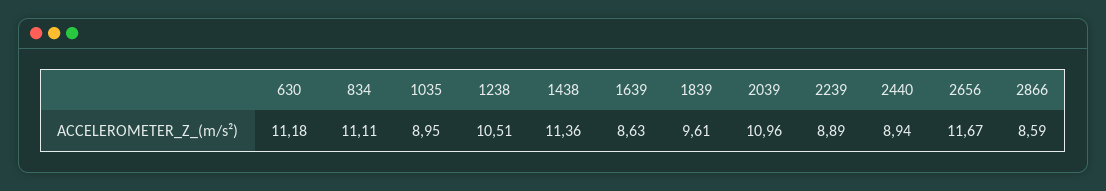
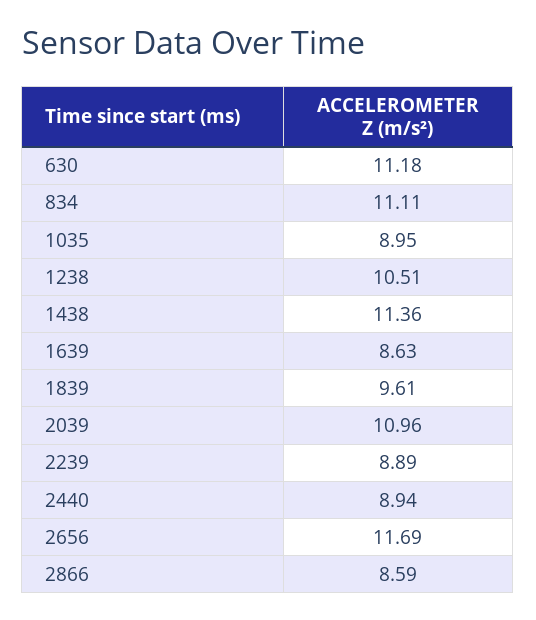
  {
    "630": 11.18,
    "834": 11.11,
    "1035": 8.95,
    "1238": 10.51,
    "1438": 11.36,
    "1639": 8.63,
    "1839": 9.61,
    "2039": 10.96,
    "2239": 8.89,
    "2440": 8.94,
-   "2656": 11.67,
+   "2656": 11.69,
    "2866": 8.59
  }

